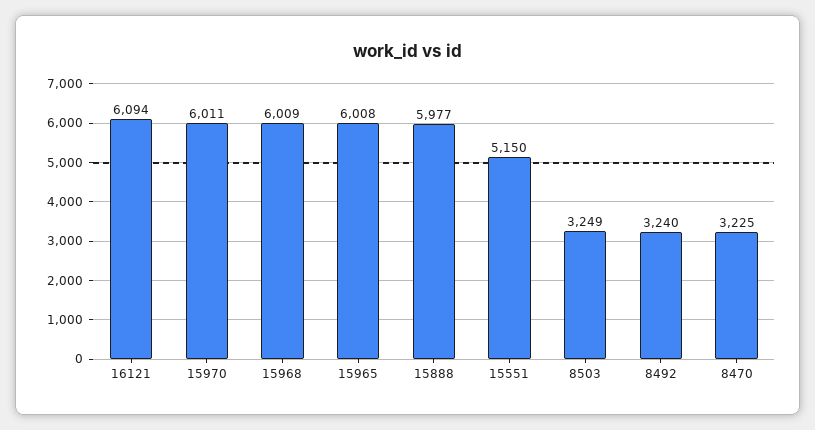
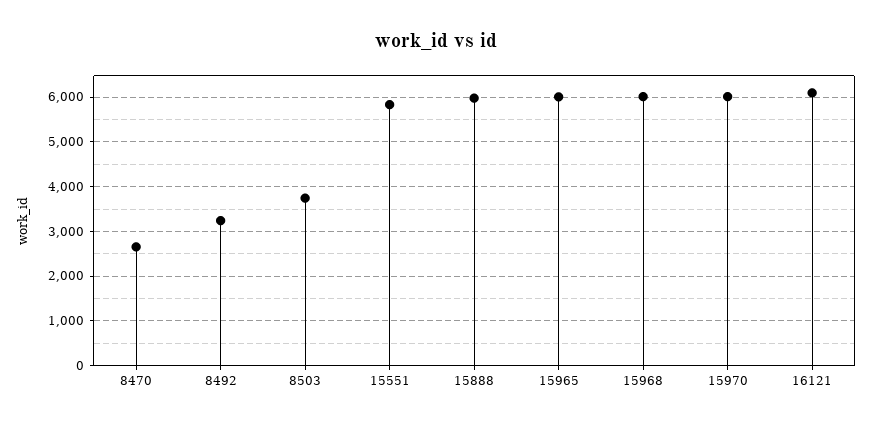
  {
    "16121": 6094,
    "15970": 6011,
    "15968": 6009,
    "15965": 6008,
    "15888": 5977,
-   "15551": 5150,
+   "15551": 5800,
-   "8503": 3249,
+   "8503": 3800,
    "8492": 3240,
-   "8470": 3225
+   "8470": 2600
  }

